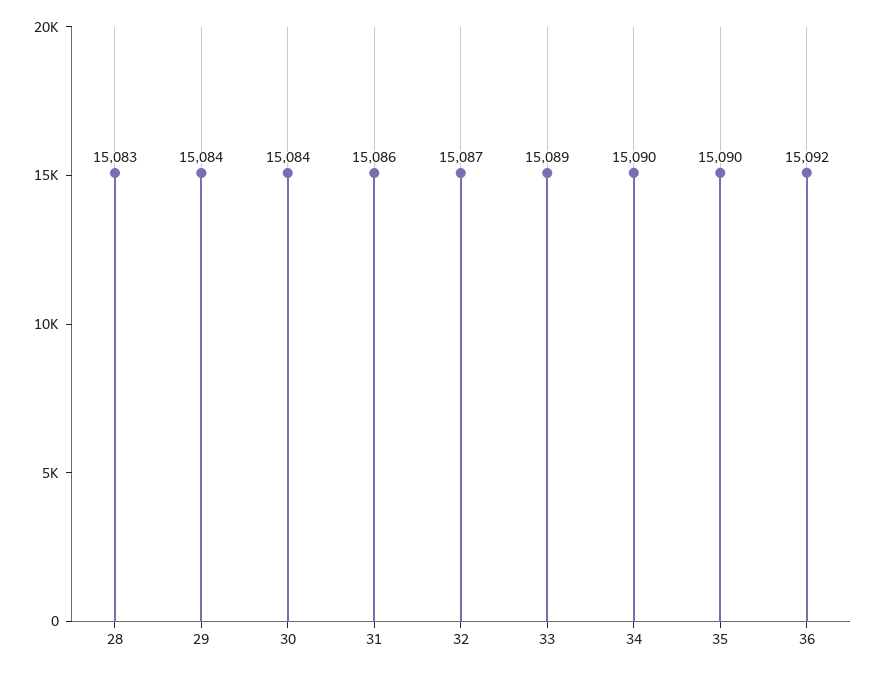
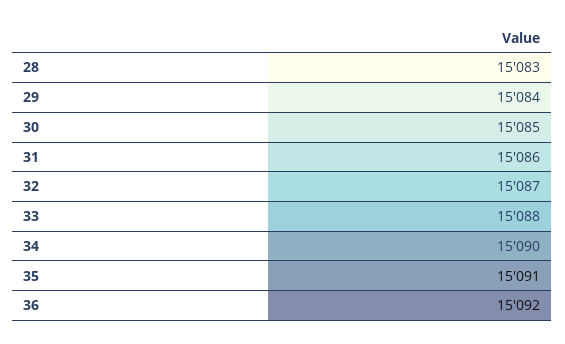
  {
    "28": 15083,
    "29": 15084,
-   "30": 15084,
+   "30": 15085,
    "31": 15086,
    "32": 15087,
-   "33": 15089,
+   "33": 15088,
    "34": 15090,
-   "35": 15090,
+   "35": 15091,
    "36": 15092
  }

